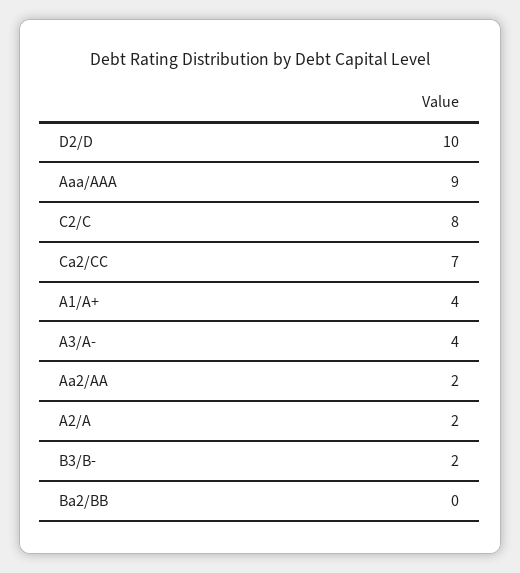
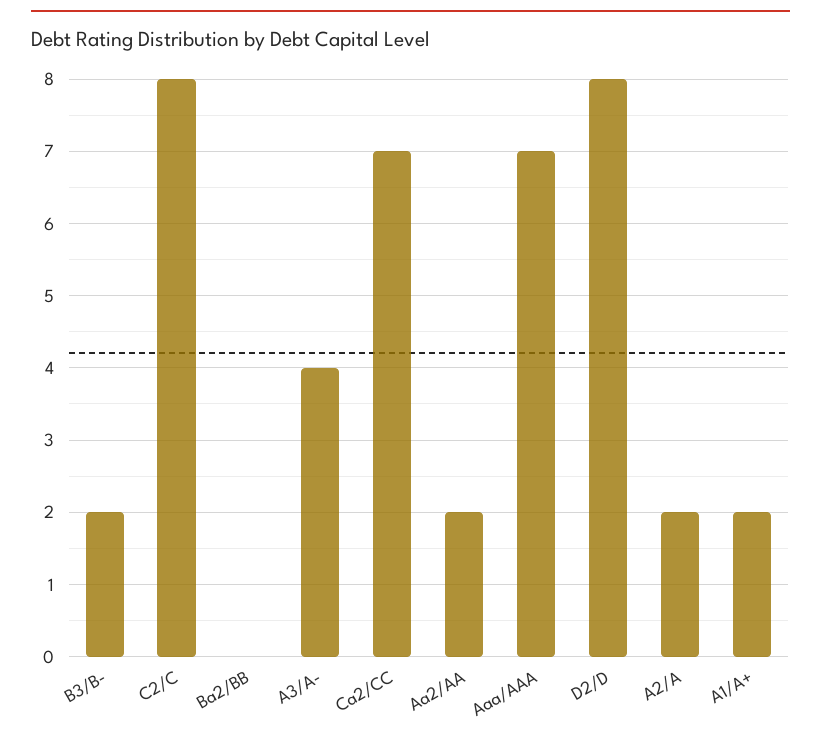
  {
-   "D2/D": 10,
+   "D2/D": 8,
-   "Aaa/AAA": 9,
+   "Aaa/AAA": 7,
    "C2/C": 8,
    "Ca2/CC": 7,
-   "A1/A+": 4,
+   "A1/A+": 2,
    "A3/A-": 4,
    "Aa2/AA": 2,
    "A2/A": 2,
    "B3/B-": 2,
    "Ba2/BB": 0
  }

